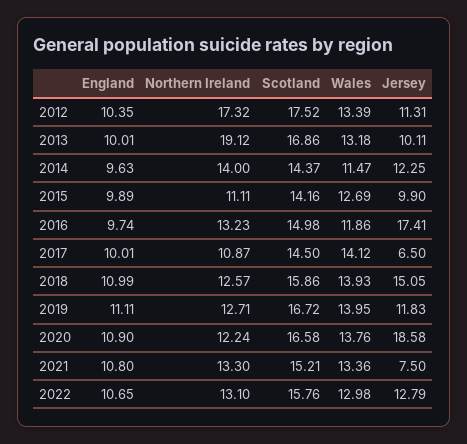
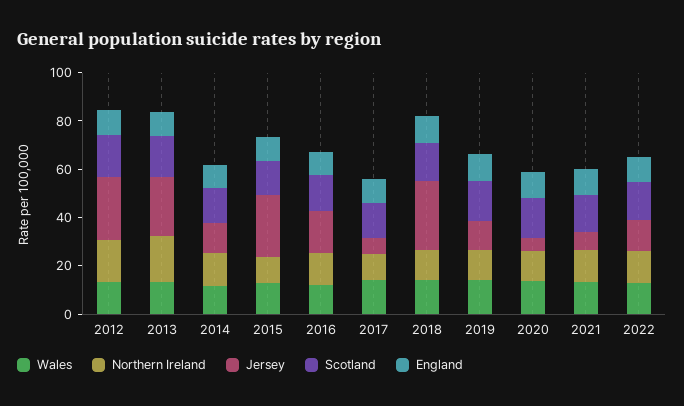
  {
    "England": {
      "2012": 10.35,
      "2013": 10.01,
      "2014": 9.63,
      "2015": 9.89,
      "2016": 9.74,
      "2017": 10.01,
      "2018": 10.99,
      "2019": 11.11,
      "2020": 10.9,
      "2021": 10.8,
      "2022": 10.65
    },
    "Northern Ireland": {
      "2012": 17.32,
      "2013": 19.12,
      "2014": 14,
      "2015": 11.11,
      "2016": 13.23,
      "2017": 10.87,
      "2018": 12.57,
      "2019": 12.71,
      "2020": 12.24,
      "2021": 13.3,
      "2022": 13.1
    },
    "Scotland": {
      "2012": 17.52,
      "2013": 16.86,
      "2014": 14.37,
      "2015": 14.16,
      "2016": 14.98,
      "2017": 14.5,
      "2018": 15.86,
      "2019": 16.72,
      "2020": 16.58,
      "2021": 15.21,
      "2022": 15.76
    },
    "Wales": {
      "2012": 13.39,
      "2013": 13.18,
      "2014": 11.47,
      "2015": 12.69,
      "2016": 11.86,
      "2017": 14.12,
      "2018": 13.93,
      "2019": 13.95,
      "2020": 13.76,
      "2021": 13.36,
      "2022": 12.98
    },
    "Jersey": {
-     "2012": 11.31,
+     "2012": 25,
-     "2013": 10.11,
+     "2013": 25,
      "2014": 12.25,
-     "2015": 9.9,
+     "2015": 25,
      "2016": 17.41,
      "2017": 6.5,
-     "2018": 15.05,
+     "2018": 30,
      "2019": 11.83,
-     "2020": 18.58,
+     "2020": 5,
      "2021": 7.5,
      "2022": 12.79
    }
  }

